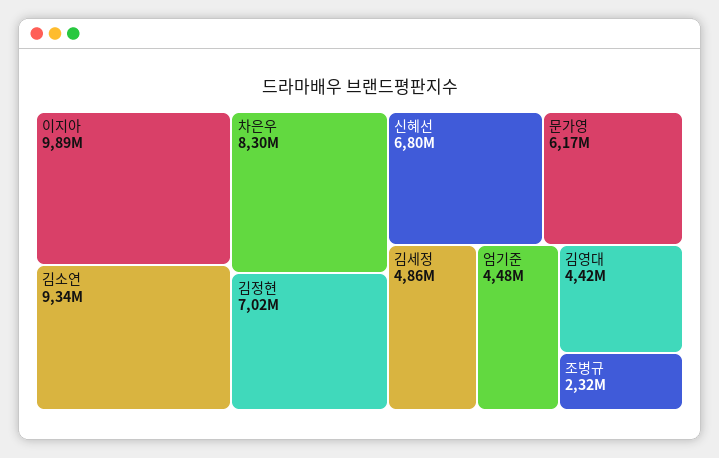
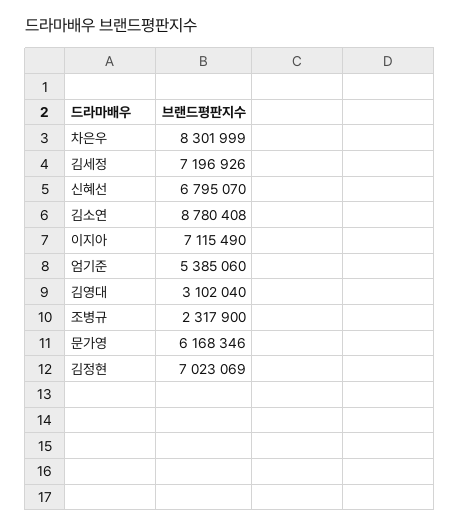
  {
-   "이지아": 9890000,
+   "이지아": 7115490,
-   "김소연": 9340000,
+   "김소연": 8780408,
    "차은우": 8301999,
    "김정현": 7023069,
    "신혜선": 6795070,
    "문가영": 6168346,
-   "김세정": 4860000,
+   "김세정": 7196926,
-   "엄기준": 4480000,
+   "엄기준": 5385060,
-   "김영대": 4420000,
+   "김영대": 3102040,
    "조병규": 2317900
  }

